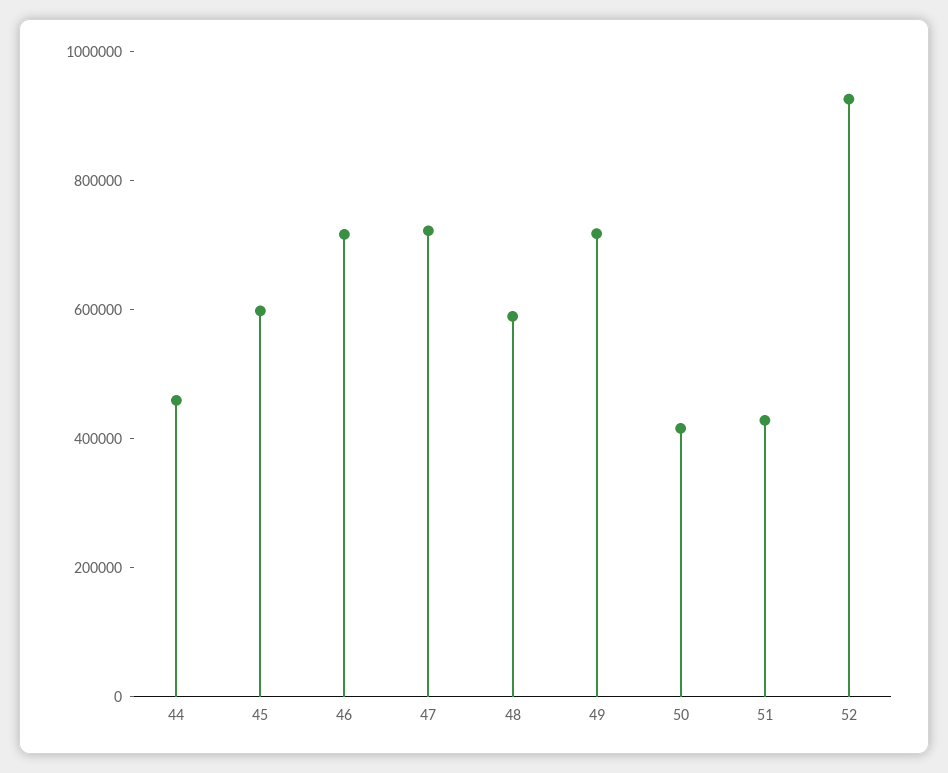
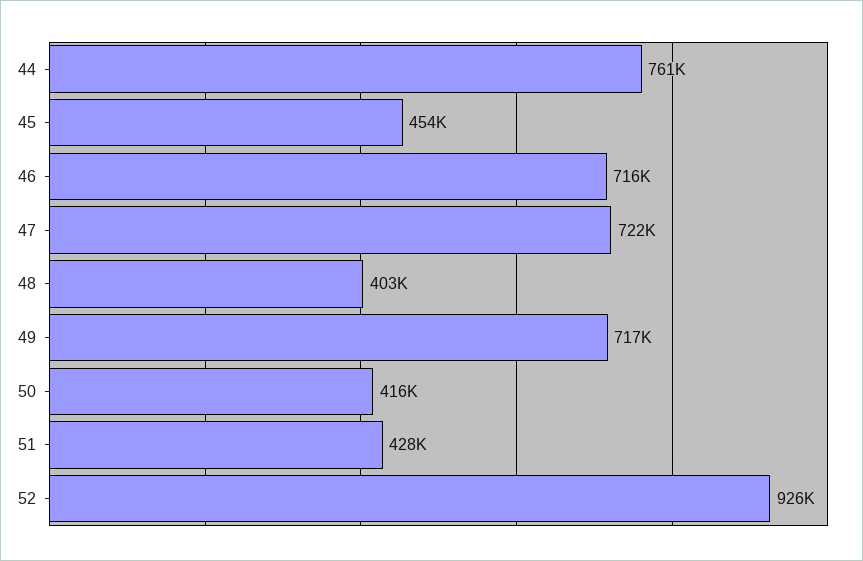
  {
-   "44": 450000,
+   "44": 761000,
-   "45": 600000,
+   "45": 454000,
    "46": 716000,
    "47": 722000,
-   "48": 600000,
+   "48": 403000,
    "49": 717000,
    "50": 416000,
    "51": 428000,
    "52": 926000
  }

